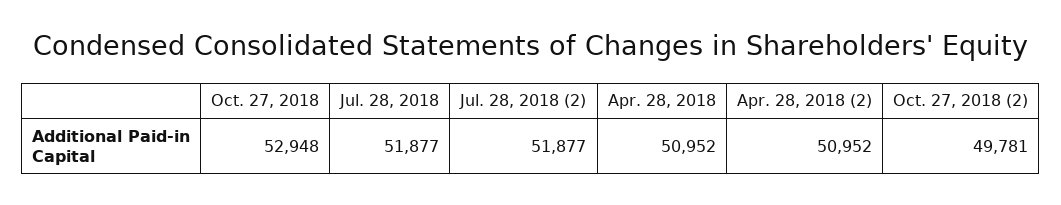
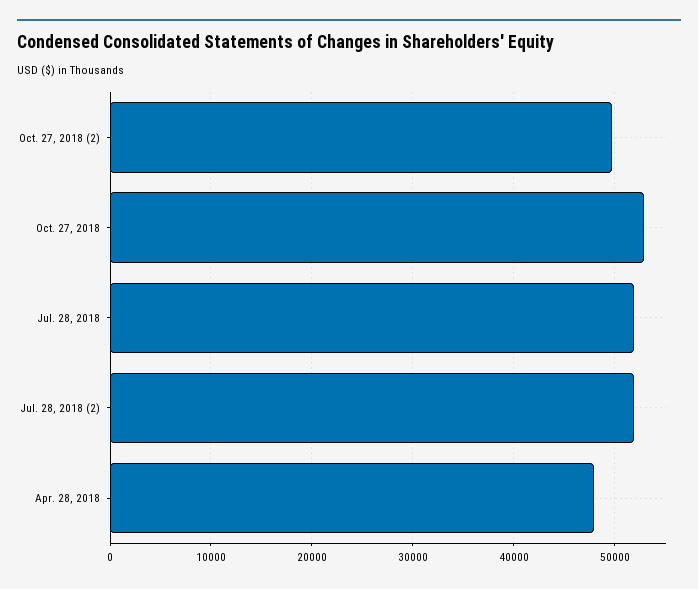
  {
    "Oct. 27, 2018": 52948,
    "Jul. 28, 2018": 51877,
    "Jul. 28, 2018 (2)": 51877,
-   "Apr. 28, 2018": 50952,
+   "Apr. 28, 2018": 48000,
-   "Apr. 28, 2018 (2)": 50952,
    "Oct. 27, 2018 (2)": 49781
  }

